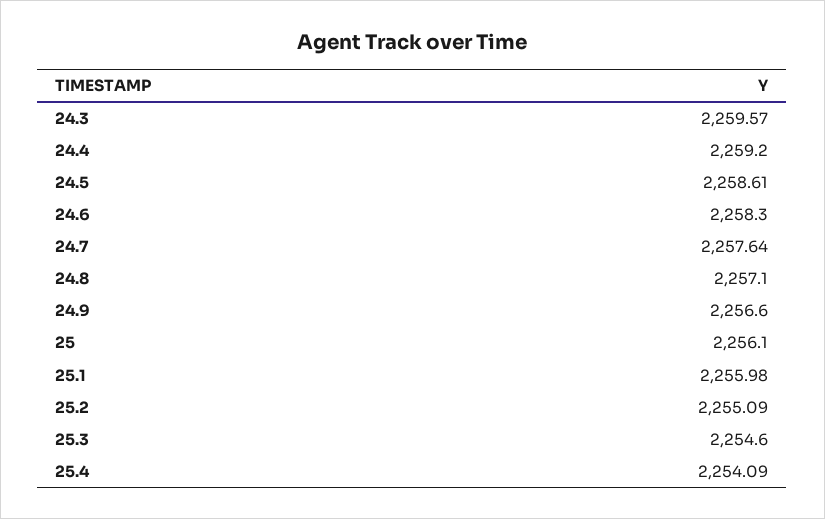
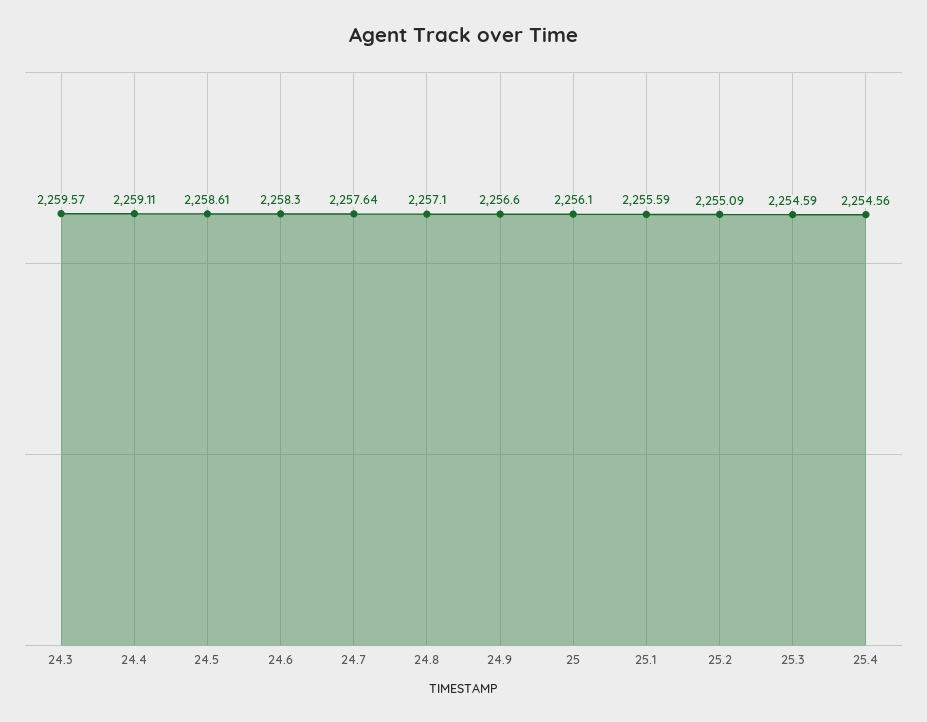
  {
    "24.3": 2259.57,
-   "24.4": 2259.2,
+   "24.4": 2259.11,
    "24.5": 2258.61,
    "24.6": 2258.3,
    "24.7": 2257.64,
    "24.8": 2257.1,
    "24.9": 2256.6,
    "25": 2256.1,
-   "25.1": 2255.98,
+   "25.1": 2255.59,
    "25.2": 2255.09,
-   "25.3": 2254.6,
+   "25.3": 2254.59,
-   "25.4": 2254.09
+   "25.4": 2254.56
  }

